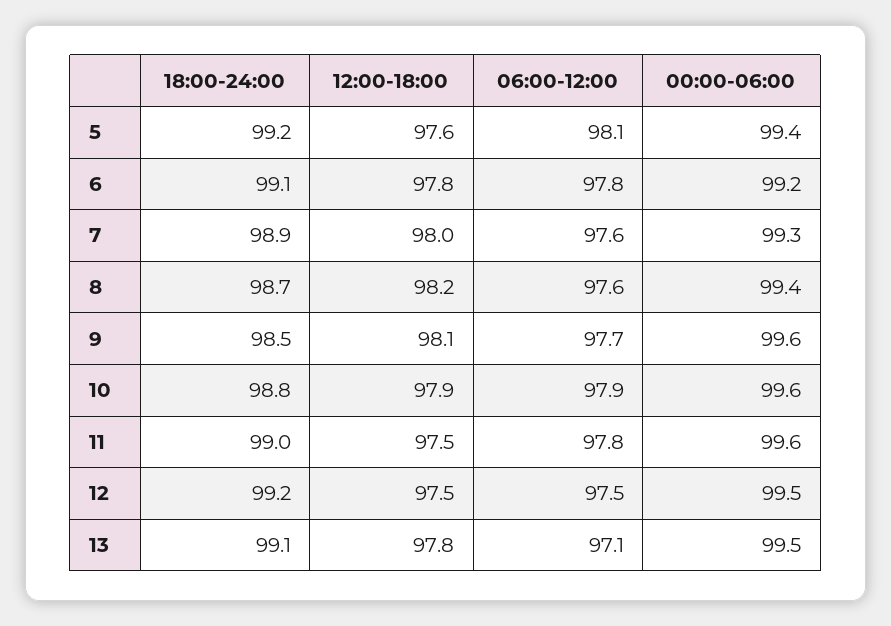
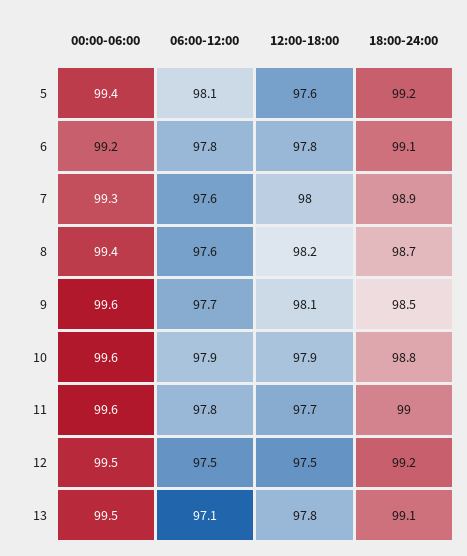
  {
    "18:00-24:00": {
      "5": 99.2,
      "6": 99.1,
      "7": 98.9,
      "8": 98.7,
      "9": 98.5,
      "10": 98.8,
      "11": 99,
      "12": 99.2,
      "13": 99.1
    },
    "12:00-18:00": {
      "5": 97.6,
      "6": 97.8,
      "7": 98,
      "8": 98.2,
      "9": 98.1,
      "10": 97.9,
-     "11": 97.5,
+     "11": 97.7,
      "12": 97.5,
      "13": 97.8
    },
    "06:00-12:00": {
      "5": 98.1,
      "6": 97.8,
      "7": 97.6,
      "8": 97.6,
      "9": 97.7,
      "10": 97.9,
      "11": 97.8,
      "12": 97.5,
      "13": 97.1
    },
    "00:00-06:00": {
      "5": 99.4,
      "6": 99.2,
      "7": 99.3,
      "8": 99.4,
      "9": 99.6,
      "10": 99.6,
      "11": 99.6,
      "12": 99.5,
      "13": 99.5
    }
  }

